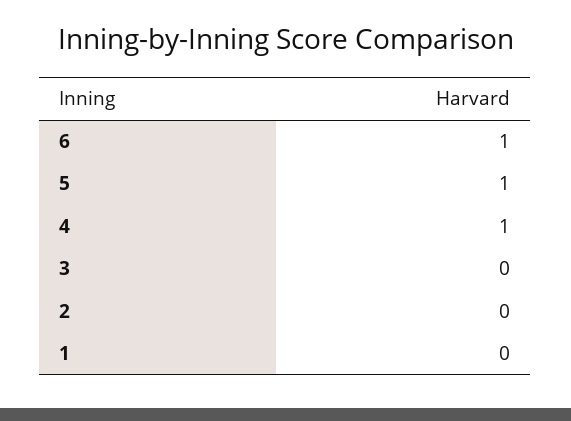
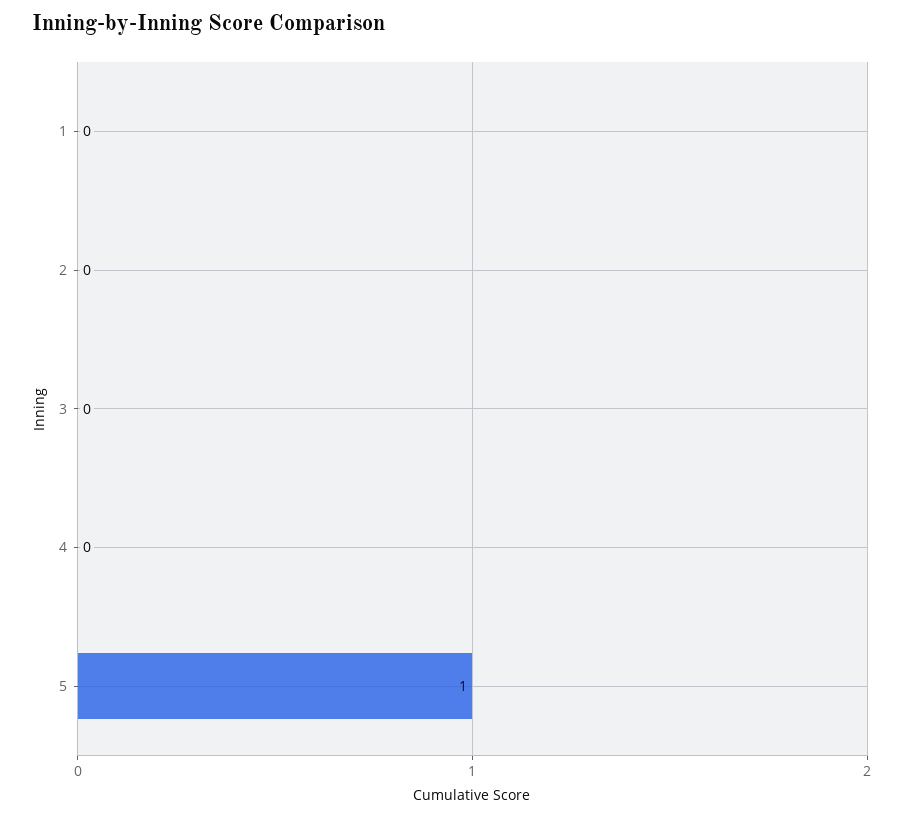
  {
-   "6": 1,
    "5": 1,
-   "4": 1,
+   "4": 0,
    "3": 0,
    "2": 0,
    "1": 0
  }

